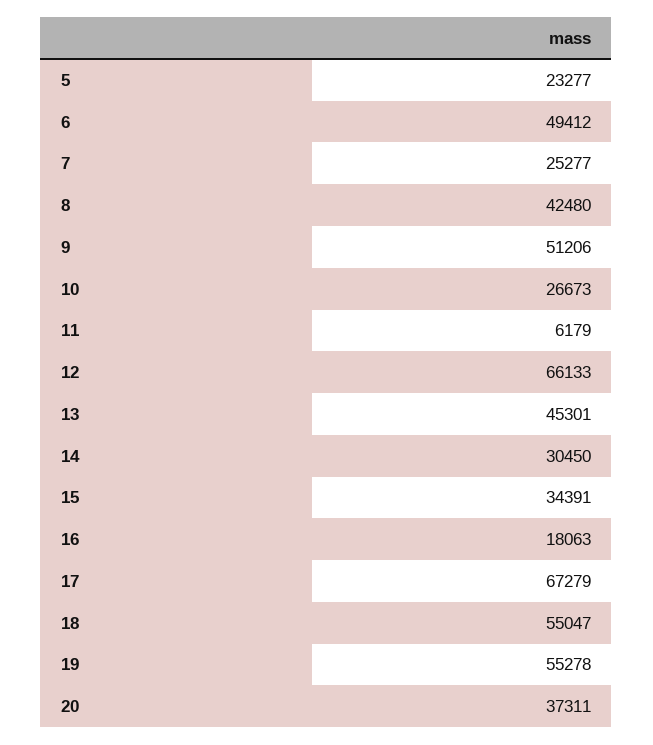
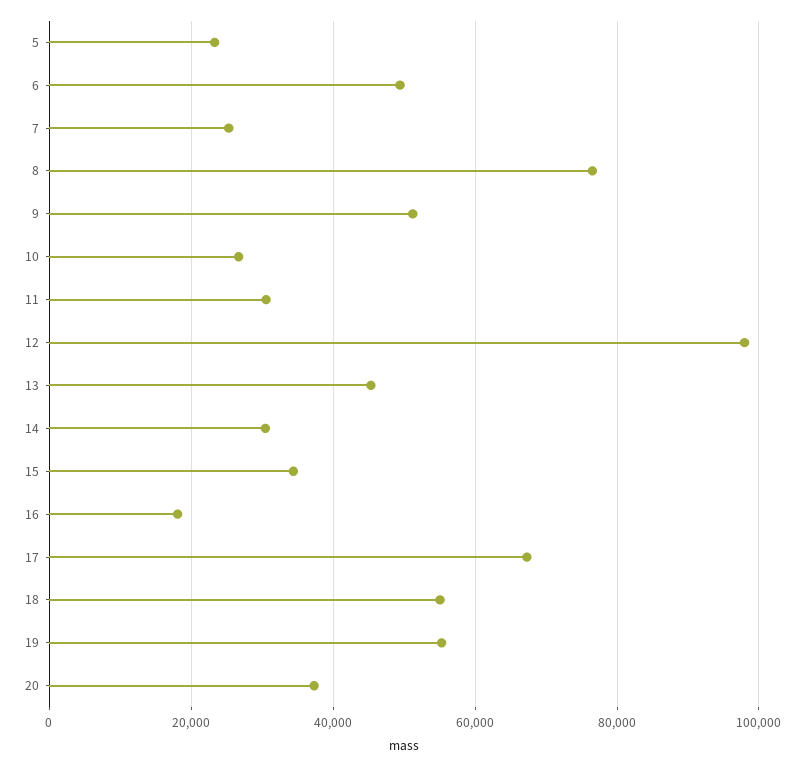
  {
    "5": 23277,
    "6": 49412,
    "7": 25277,
-   "8": 42480,
+   "8": 76000,
    "9": 51206,
    "10": 26673,
-   "11": 6179,
+   "11": 30000,
-   "12": 66133,
+   "12": 98000,
    "13": 45301,
    "14": 30450,
    "15": 34391,
    "16": 18063,
    "17": 67279,
    "18": 55047,
    "19": 55278,
    "20": 37311
  }

